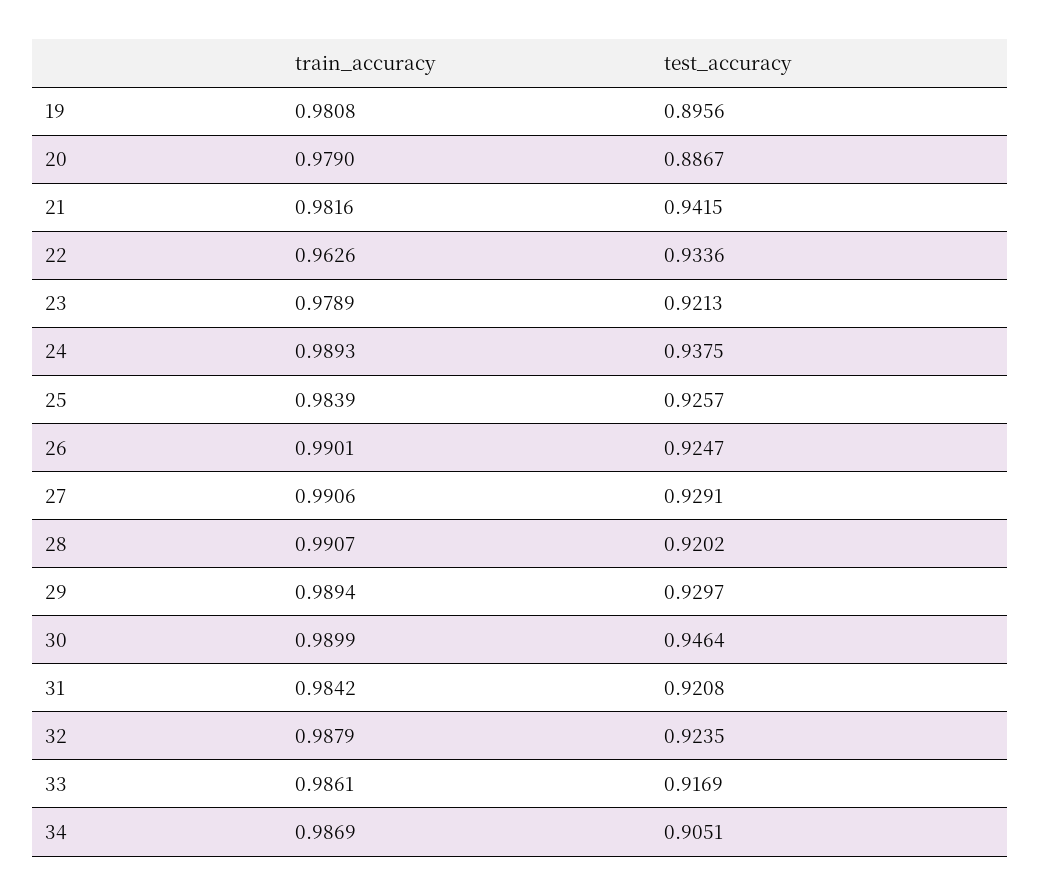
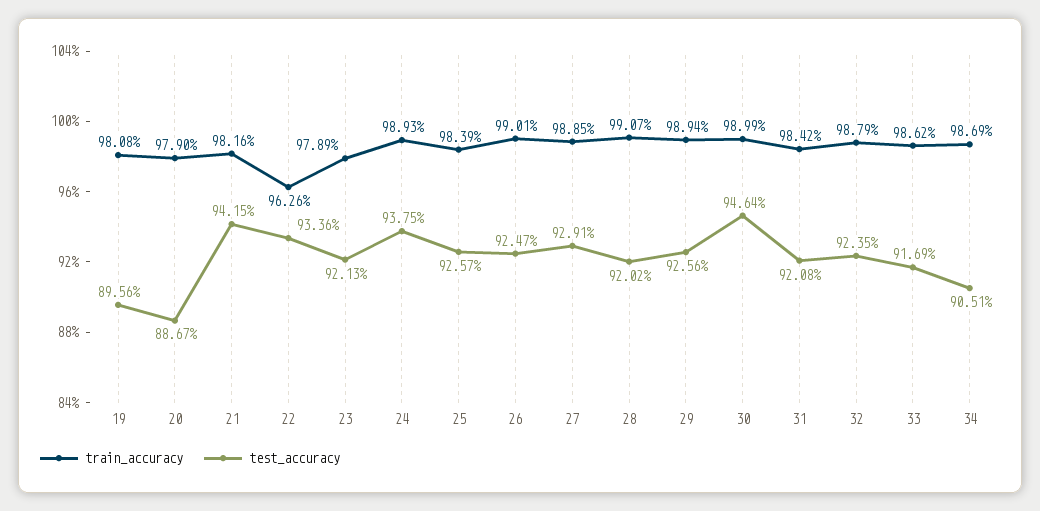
  {
    "train_accuracy": {
      "19": 0.9808,
      "20": 0.979,
      "21": 0.9816,
      "22": 0.9626,
      "23": 0.9789,
      "24": 0.9893,
      "25": 0.9839,
      "26": 0.9901,
-     "27": 0.9906,
+     "27": 0.9885,
      "28": 0.9907,
      "29": 0.9894,
      "30": 0.9899,
      "31": 0.9842,
      "32": 0.9879,
-     "33": 0.9861,
+     "33": 0.9862,
      "34": 0.9869
    },
    "test_accuracy": {
      "19": 0.8956,
      "20": 0.8867,
      "21": 0.9415,
      "22": 0.9336,
      "23": 0.9213,
      "24": 0.9375,
      "25": 0.9257,
      "26": 0.9247,
      "27": 0.9291,
      "28": 0.9202,
-     "29": 0.9297,
+     "29": 0.9256,
      "30": 0.9464,
      "31": 0.9208,
      "32": 0.9235,
      "33": 0.9169,
      "34": 0.9051
    }
  }

